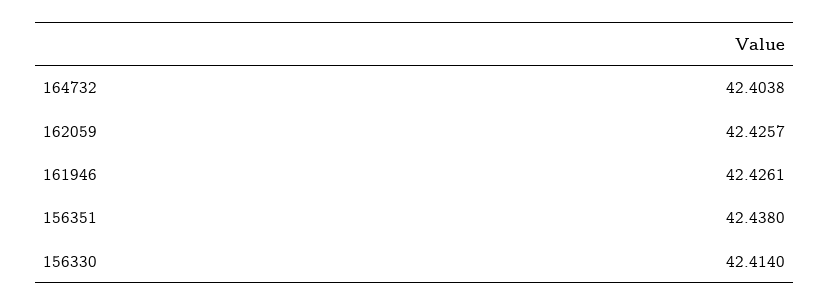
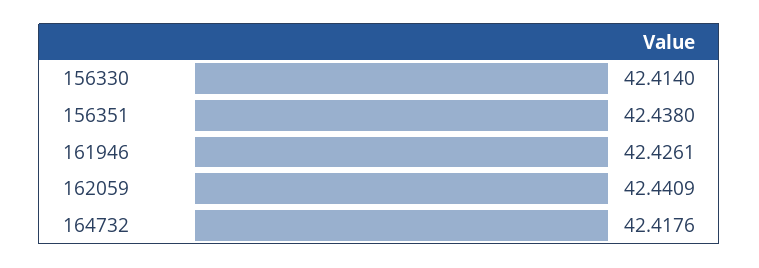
  {
-   "164732": 42.4038,
+   "164732": 42.4176,
-   "162059": 42.4257,
+   "162059": 42.4409,
    "161946": 42.4261,
    "156351": 42.438,
    "156330": 42.414
  }

